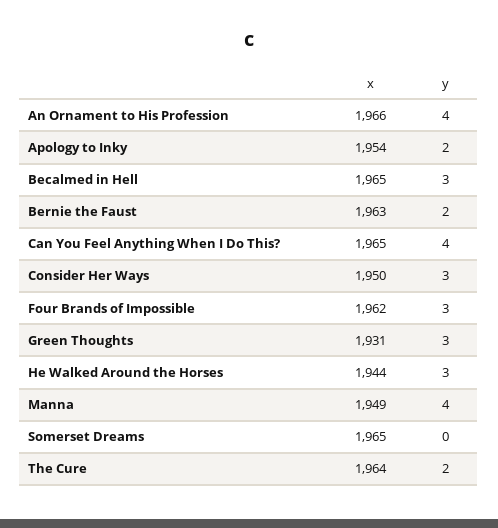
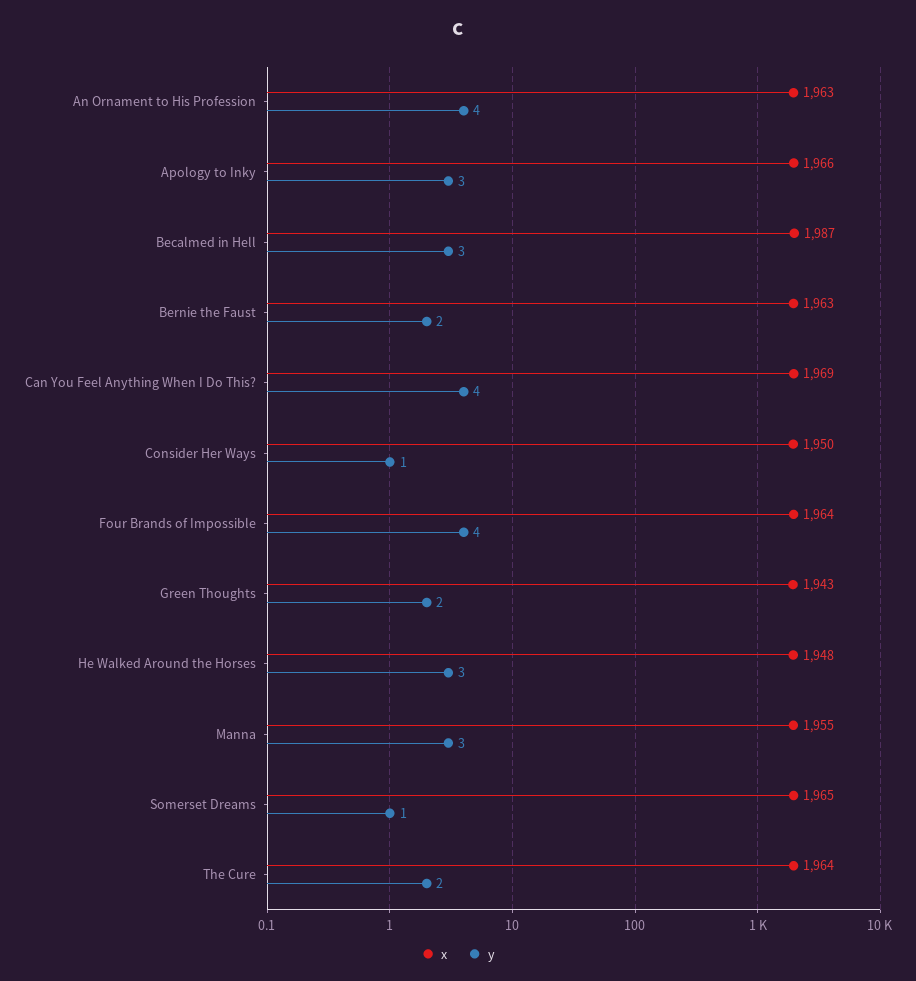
  {
    "x": {
-     "An Ornament to His Profession": 1966,
+     "An Ornament to His Profession": 1963,
-     "Apology to Inky": 1954,
+     "Apology to Inky": 1966,
-     "Becalmed in Hell": 1965,
+     "Becalmed in Hell": 1987,
      "Bernie the Faust": 1963,
-     "Can You Feel Anything When I Do This?": 1965,
+     "Can You Feel Anything When I Do This?": 1969,
      "Consider Her Ways": 1950,
-     "Four Brands of Impossible": 1962,
+     "Four Brands of Impossible": 1964,
-     "Green Thoughts": 1931,
+     "Green Thoughts": 1943,
-     "He Walked Around the Horses": 1944,
+     "He Walked Around the Horses": 1948,
-     "Manna": 1949,
+     "Manna": 1955,
      "Somerset Dreams": 1965,
      "The Cure": 1964
    },
    "y": {
      "An Ornament to His Profession": 4,
-     "Apology to Inky": 2,
+     "Apology to Inky": 3,
      "Becalmed in Hell": 3,
      "Bernie the Faust": 2,
      "Can You Feel Anything When I Do This?": 4,
-     "Consider Her Ways": 3,
+     "Consider Her Ways": 1,
-     "Four Brands of Impossible": 3,
+     "Four Brands of Impossible": 4,
-     "Green Thoughts": 3,
+     "Green Thoughts": 2,
      "He Walked Around the Horses": 3,
-     "Manna": 4,
+     "Manna": 3,
-     "Somerset Dreams": 0,
+     "Somerset Dreams": 1,
      "The Cure": 2
    }
  }

